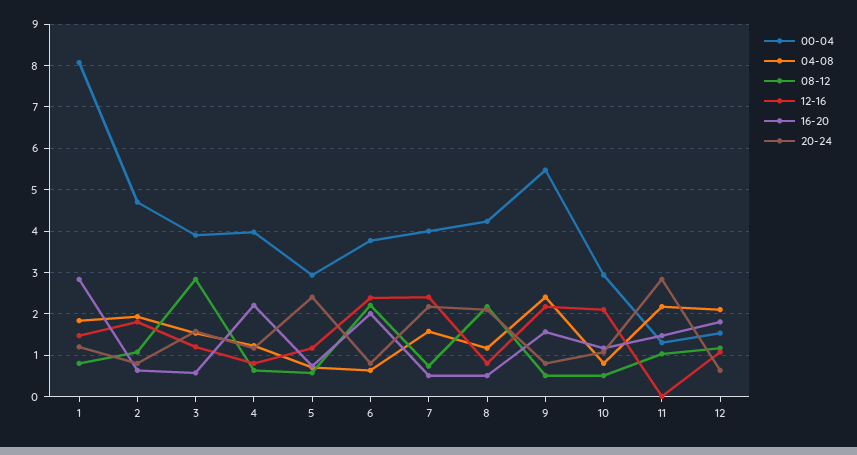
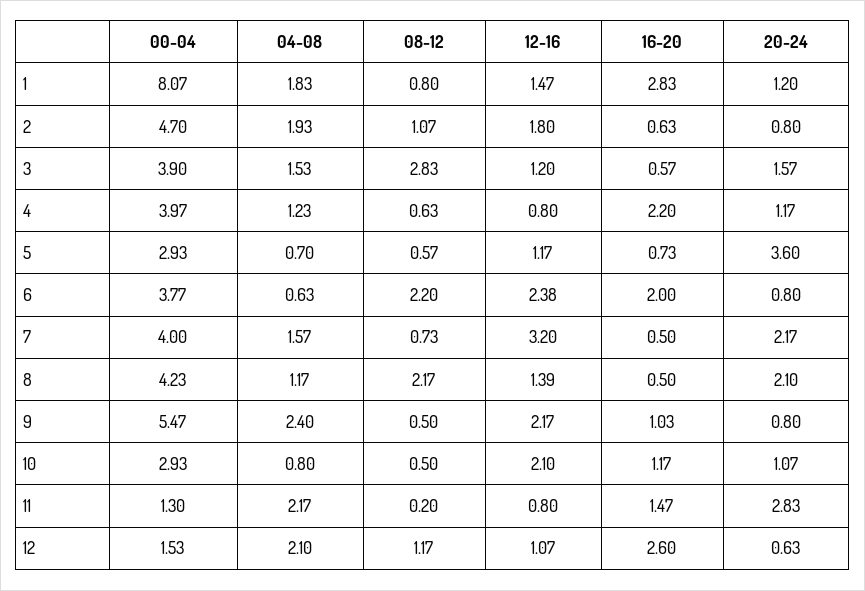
  {
    "00-04": {
      "1": 8.07,
      "2": 4.7,
      "3": 3.9,
      "4": 3.97,
      "5": 2.93,
      "6": 3.77,
      "7": 4,
      "8": 4.23,
      "9": 5.47,
      "10": 2.93,
      "11": 1.3,
      "12": 1.53
    },
    "04-08": {
      "1": 1.83,
      "2": 1.93,
      "3": 1.53,
      "4": 1.23,
      "5": 0.7,
      "6": 0.63,
      "7": 1.57,
      "8": 1.17,
      "9": 2.4,
      "10": 0.8,
      "11": 2.17,
      "12": 2.1
    },
    "08-12": {
      "1": 0.8,
      "2": 1.07,
      "3": 2.83,
      "4": 0.63,
      "5": 0.57,
      "6": 2.2,
      "7": 0.73,
      "8": 2.17,
      "9": 0.5,
      "10": 0.5,
-     "11": 1,
+     "11": 0.2,
      "12": 1.17
    },
    "12-16": {
      "1": 1.47,
      "2": 1.8,
      "3": 1.2,
      "4": 0.8,
      "5": 1.17,
      "6": 2.38,
-     "7": 2.4,
+     "7": 3.2,
-     "8": 0.8,
+     "8": 1.39,
      "9": 2.17,
      "10": 2.1,
-     "11": 0,
+     "11": 0.8,
      "12": 1.07
    },
    "16-20": {
      "1": 2.83,
      "2": 0.63,
      "3": 0.57,
      "4": 2.2,
      "5": 0.73,
      "6": 2,
      "7": 0.5,
      "8": 0.5,
-     "9": 1.6,
+     "9": 1.03,
      "10": 1.17,
      "11": 1.47,
-     "12": 1.8
+     "12": 2.6
    },
    "20-24": {
      "1": 1.2,
      "2": 0.8,
      "3": 1.57,
      "4": 1.17,
-     "5": 2.4,
+     "5": 3.6,
      "6": 0.8,
      "7": 2.17,
      "8": 2.1,
      "9": 0.8,
      "10": 1.07,
      "11": 2.83,
      "12": 0.63
    }
  }

